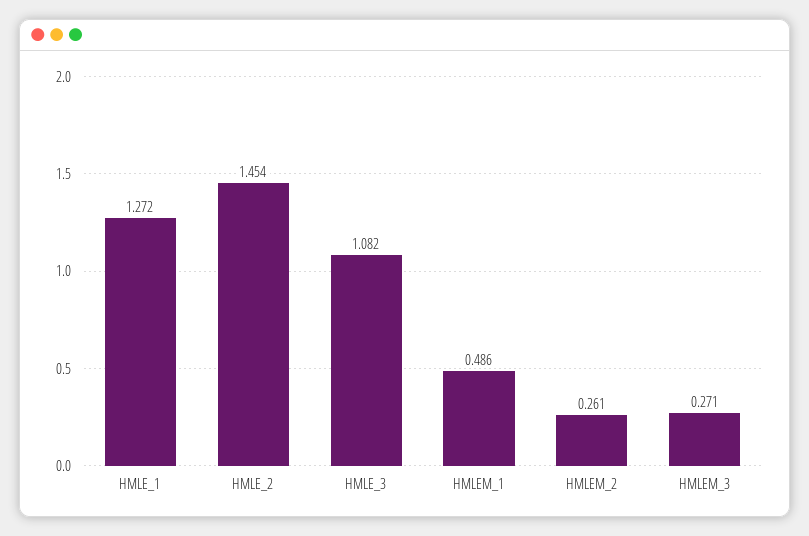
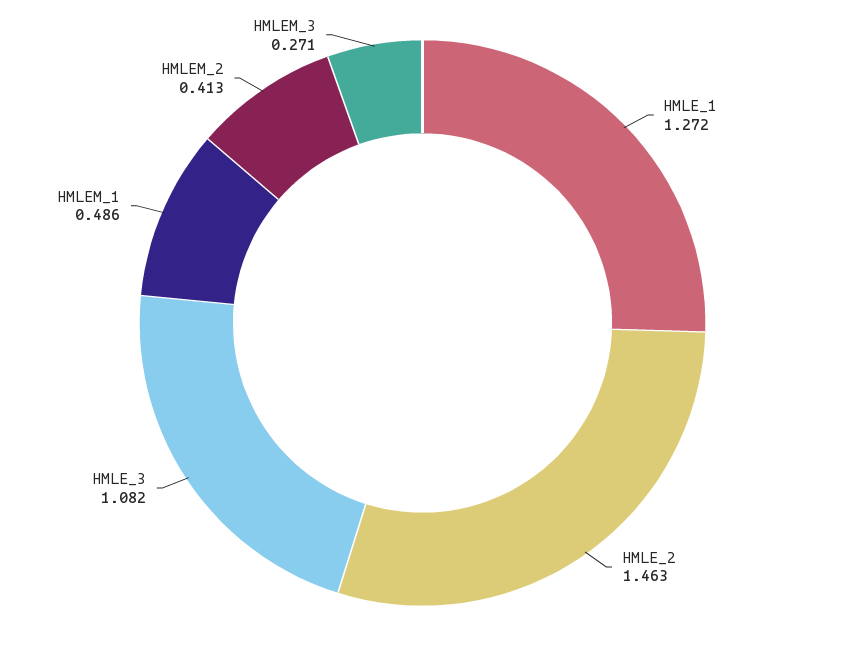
  {
    "HMLE_1": 1.272,
-   "HMLE_2": 1.454,
+   "HMLE_2": 1.463,
    "HMLE_3": 1.082,
    "HMLEM_1": 0.486,
-   "HMLEM_2": 0.261,
+   "HMLEM_2": 0.413,
    "HMLEM_3": 0.271
  }

